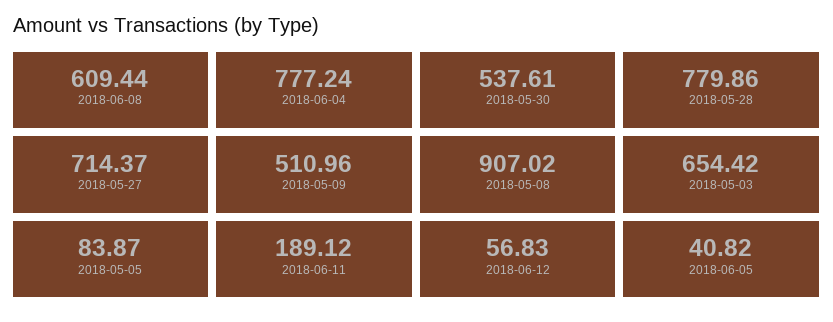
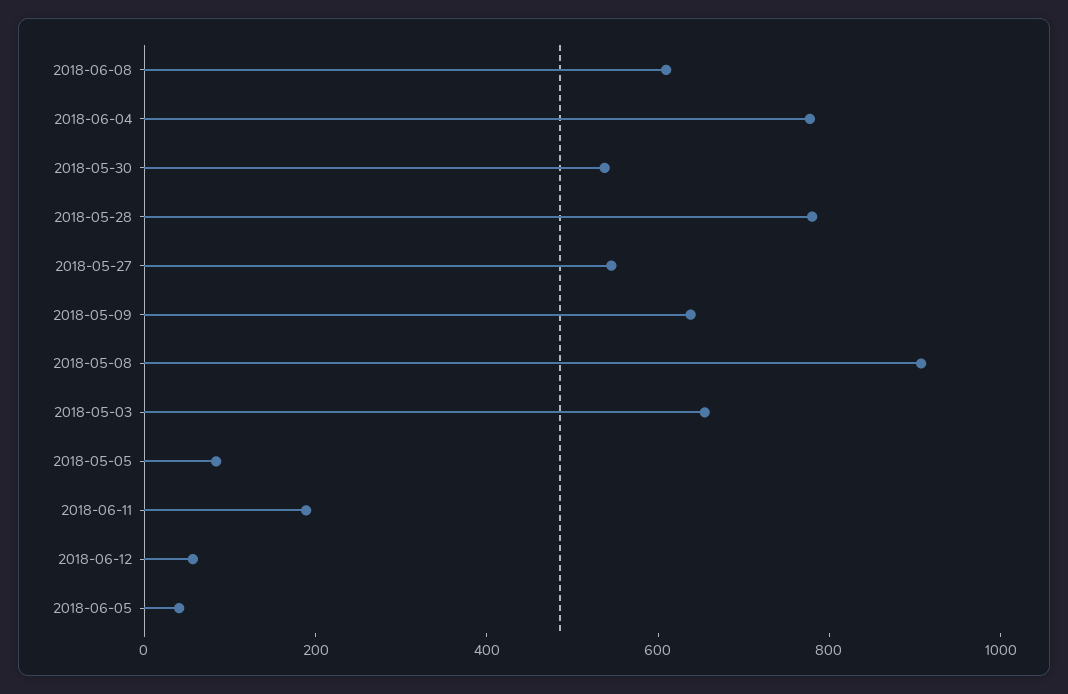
  {
    "2018-06-08": 609.44,
    "2018-06-04": 777.24,
    "2018-05-30": 537.61,
    "2018-05-28": 779.86,
-   "2018-05-27": 714.37,
+   "2018-05-27": 550,
-   "2018-05-09": 510.96,
+   "2018-05-09": 650,
    "2018-05-08": 907.02,
    "2018-05-03": 654.42,
    "2018-05-05": 83.87,
    "2018-06-11": 189.12,
    "2018-06-12": 56.83,
    "2018-06-05": 40.82
  }

